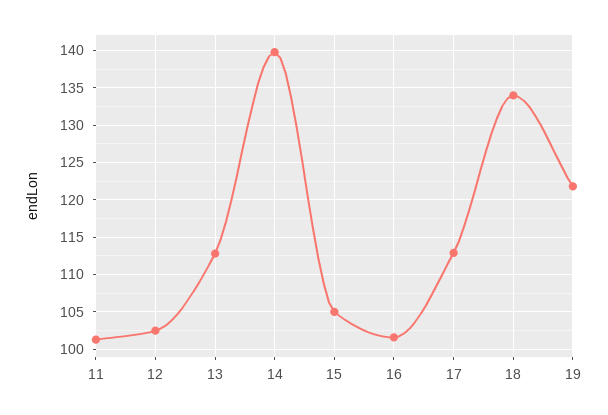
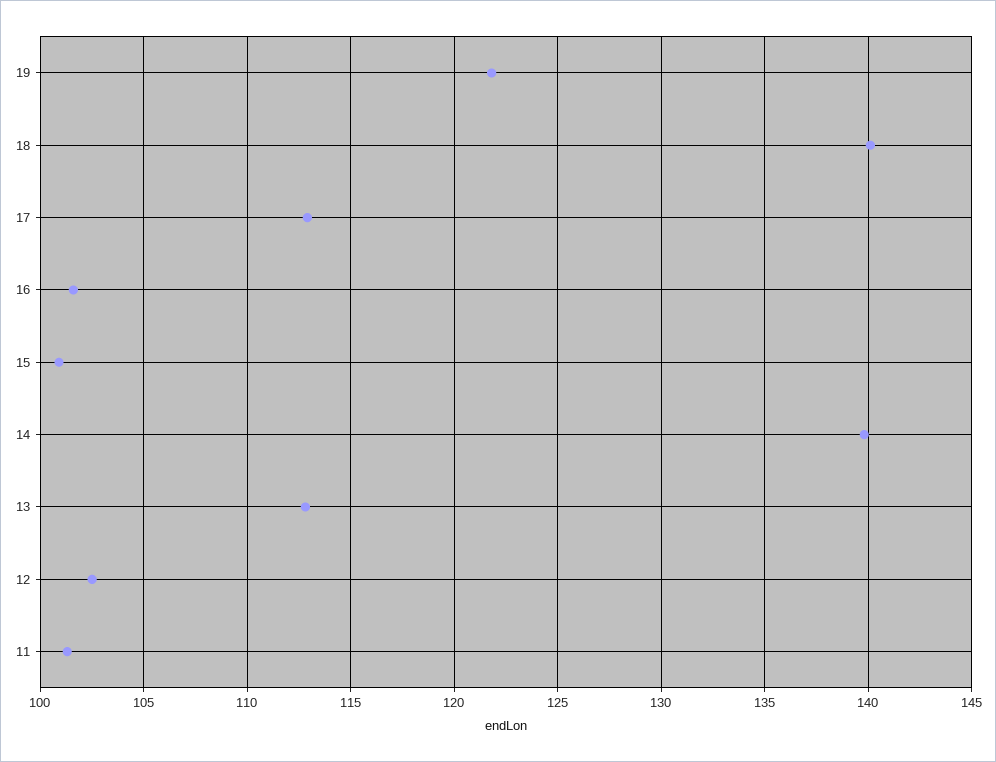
  {
    "11": 101.5,
    "12": 102.5,
    "13": 113,
    "14": 140,
-   "15": 105,
+   "15": 101,
    "16": 101.5,
    "17": 113,
-   "18": 134,
+   "18": 140,
    "19": 122
  }

